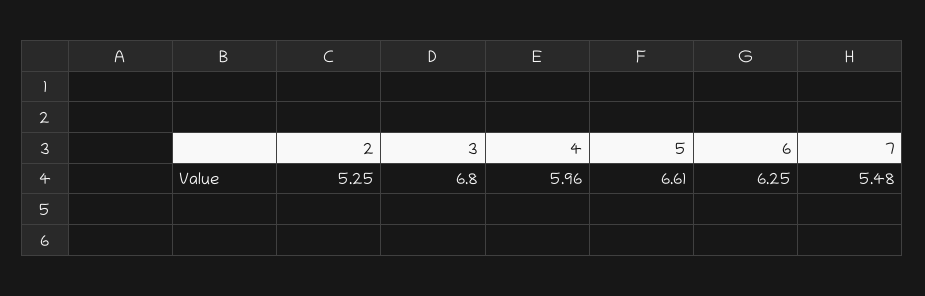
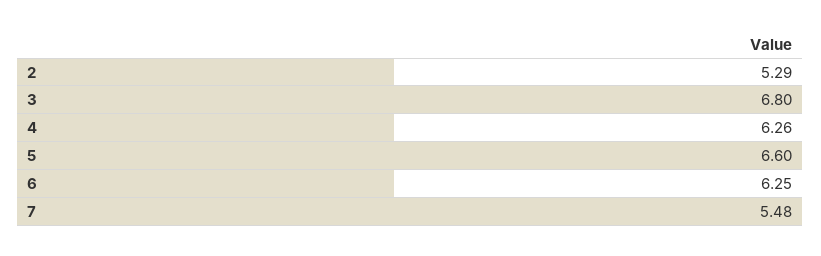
  {
-   "2": 5.25,
+   "2": 5.29,
    "3": 6.8,
-   "4": 5.96,
+   "4": 6.26,
-   "5": 6.61,
+   "5": 6.6,
    "6": 6.25,
    "7": 5.48
  }

